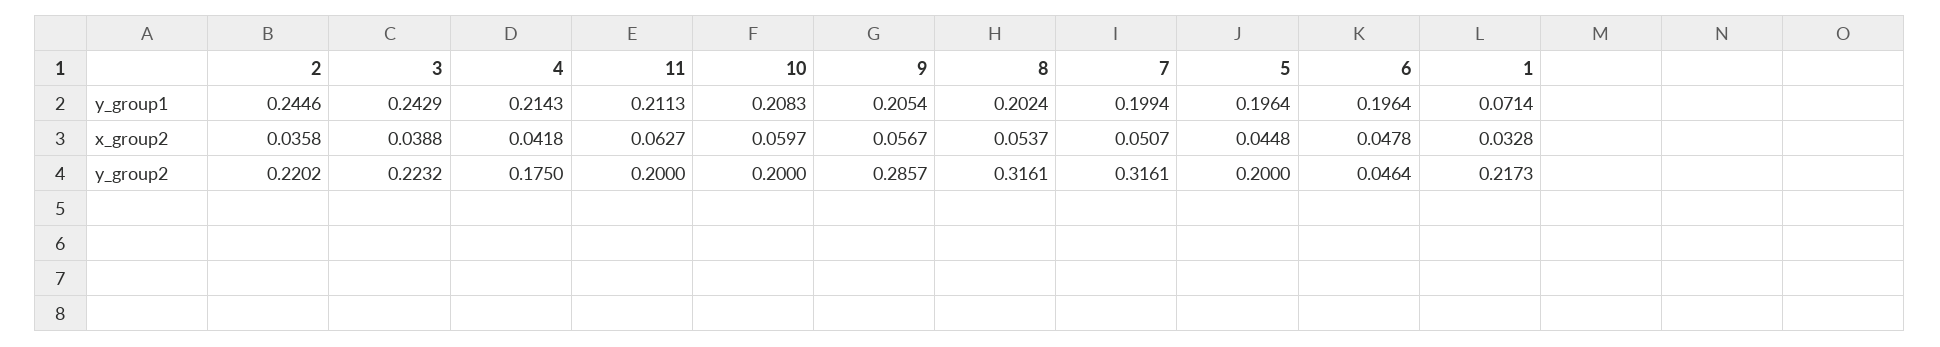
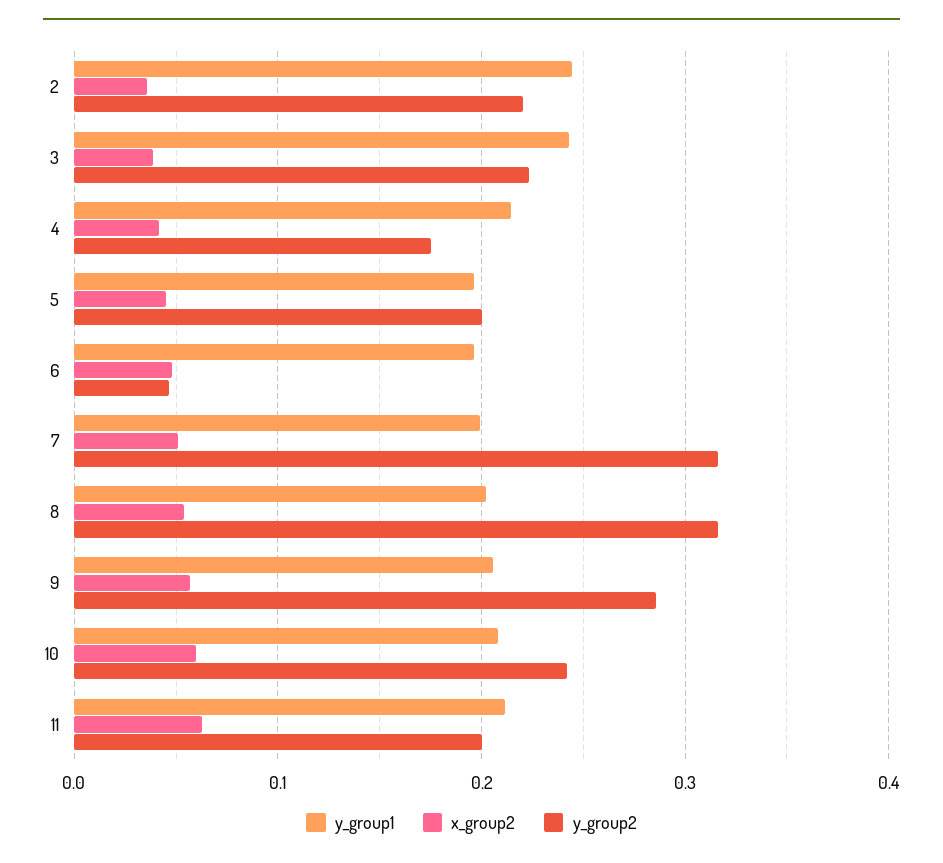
  {
    "y_group1": {
      "2": 0.2446,
      "3": 0.2429,
      "4": 0.2143,
      "11": 0.2113,
      "10": 0.2083,
      "9": 0.2054,
      "8": 0.2024,
      "7": 0.1994,
      "5": 0.1964,
-     "6": 0.1964,
+     "6": 0.1964
-     "1": 0.0714
    },
    "x_group2": {
      "2": 0.0358,
      "3": 0.0388,
      "4": 0.0418,
      "11": 0.0627,
      "10": 0.0597,
      "9": 0.0567,
      "8": 0.0537,
      "7": 0.0507,
      "5": 0.0448,
-     "6": 0.0478,
+     "6": 0.0478
-     "1": 0.0328
    },
    "y_group2": {
      "2": 0.2202,
      "3": 0.2232,
      "4": 0.175,
      "11": 0.2,
-     "10": 0.2,
+     "10": 0.24,
      "9": 0.2857,
      "8": 0.3161,
      "7": 0.3161,
      "5": 0.2,
-     "6": 0.0464,
+     "6": 0.0464
-     "1": 0.2173
    }
  }

